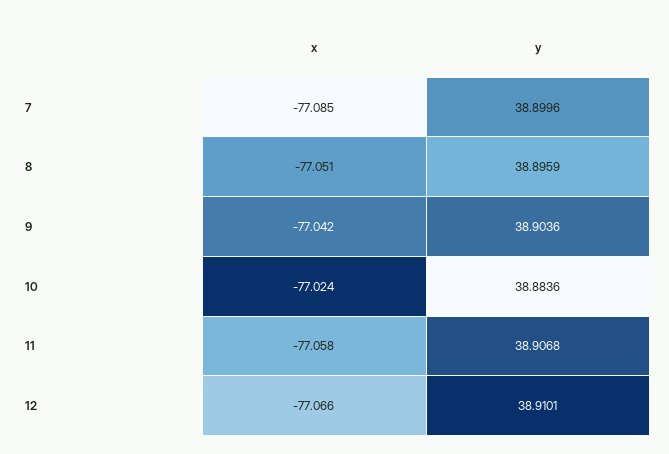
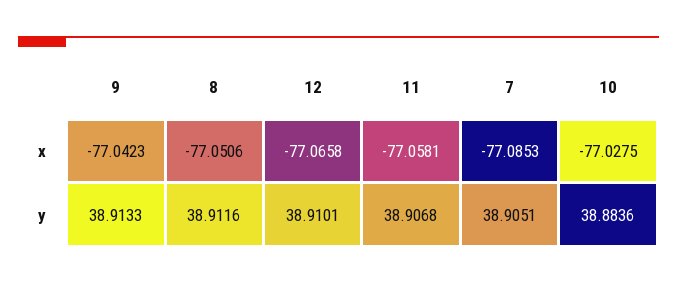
  {
    "x": {
      "7": -77.0853,
      "8": -77.0506,
      "9": -77.0423,
-     "10": -77.024,
+     "10": -77.0275,
      "11": -77.0581,
      "12": -77.0658
    },
    "y": {
-     "7": 38.8996,
+     "7": 38.9051,
-     "8": 38.8959,
+     "8": 38.9116,
-     "9": 38.9036,
+     "9": 38.9133,
      "10": 38.8836,
      "11": 38.9068,
      "12": 38.9101
    }
  }

